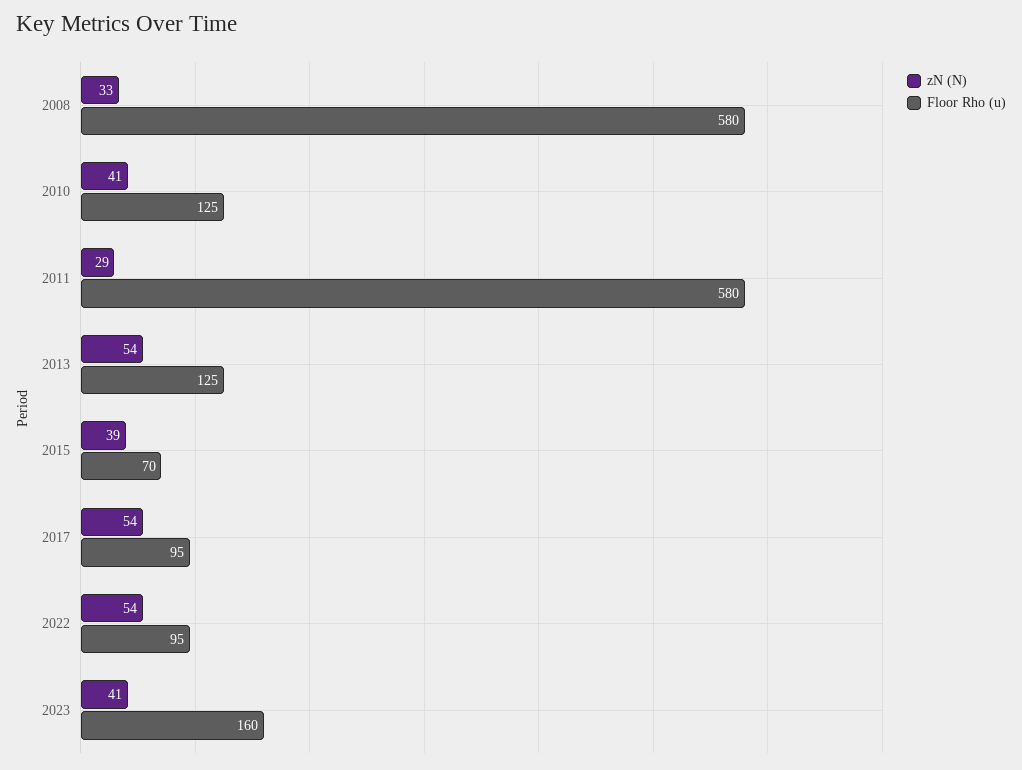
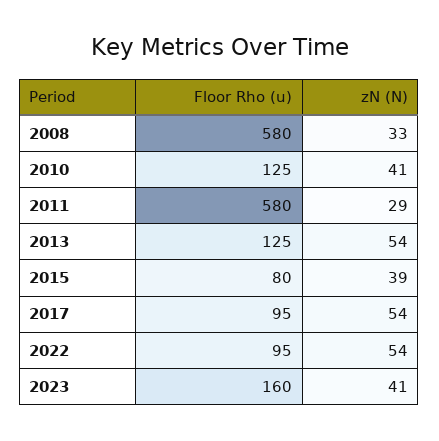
  {
    "zN (N)": {
      "2008": 33,
      "2010": 41,
      "2011": 29,
      "2013": 54,
      "2015": 39,
      "2017": 54,
      "2022": 54,
      "2023": 41
    },
    "Floor Rho (u)": {
      "2008": 580,
      "2010": 125,
      "2011": 580,
      "2013": 125,
-     "2015": 70,
+     "2015": 80,
      "2017": 95,
      "2022": 95,
      "2023": 160
    }
  }

